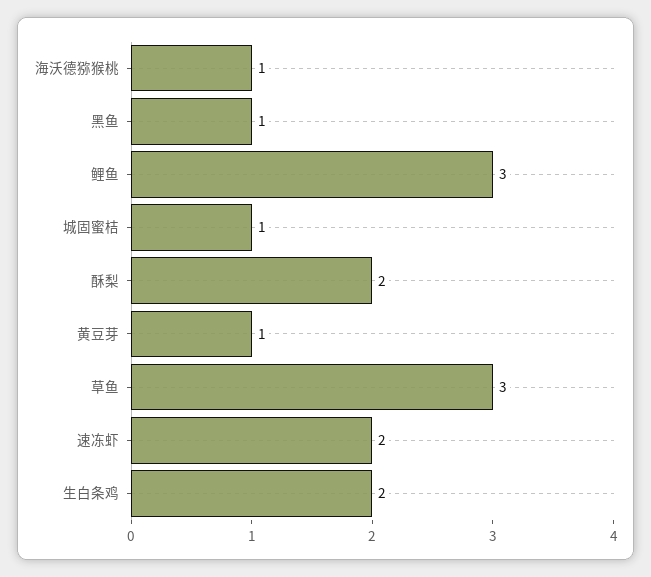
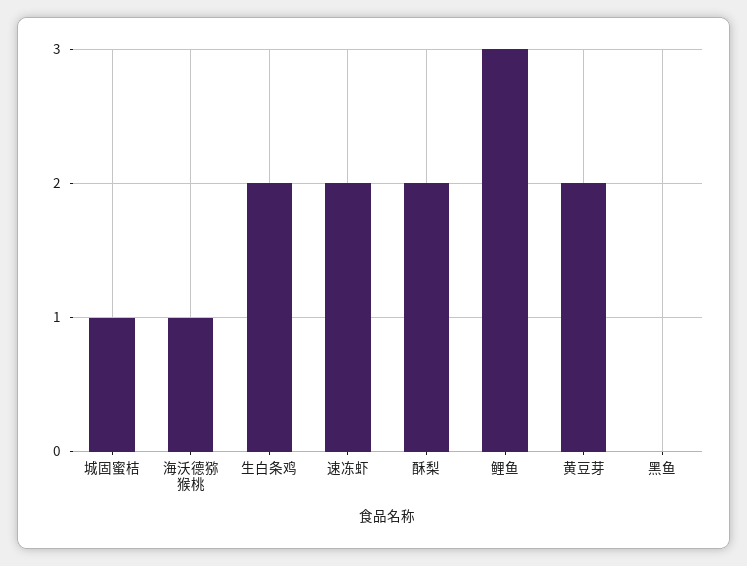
  {
    "海沃德猕猴桃": 1,
-   "黑鱼": 1,
+   "黑鱼": 0,
    "鲤鱼": 3,
    "城固蜜桔": 1,
    "酥梨": 2,
-   "黄豆芽": 1,
+   "黄豆芽": 2,
-   "草鱼": 3,
    "速冻虾": 2,
    "生白条鸡": 2
  }

